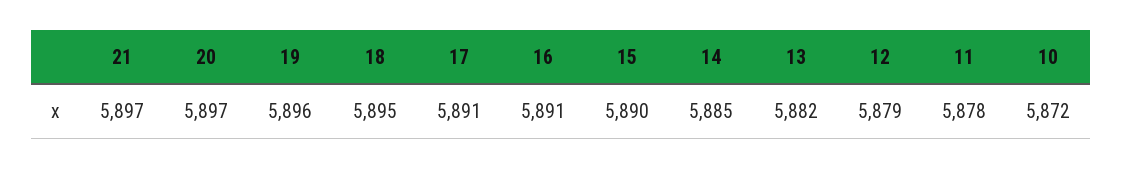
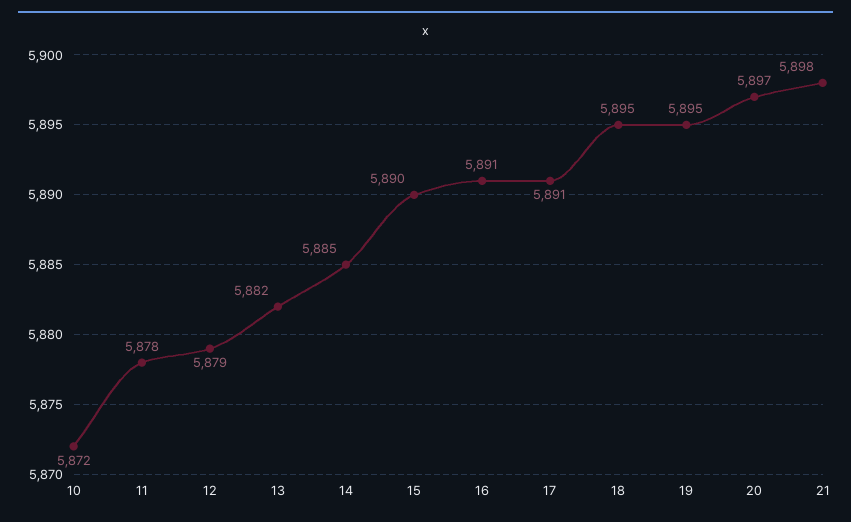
  {
-   "21": 5897,
+   "21": 5898,
    "20": 5897,
-   "19": 5896,
+   "19": 5895,
    "18": 5895,
    "17": 5891,
    "16": 5891,
    "15": 5890,
    "14": 5885,
    "13": 5882,
    "12": 5879,
    "11": 5878,
    "10": 5872
  }

